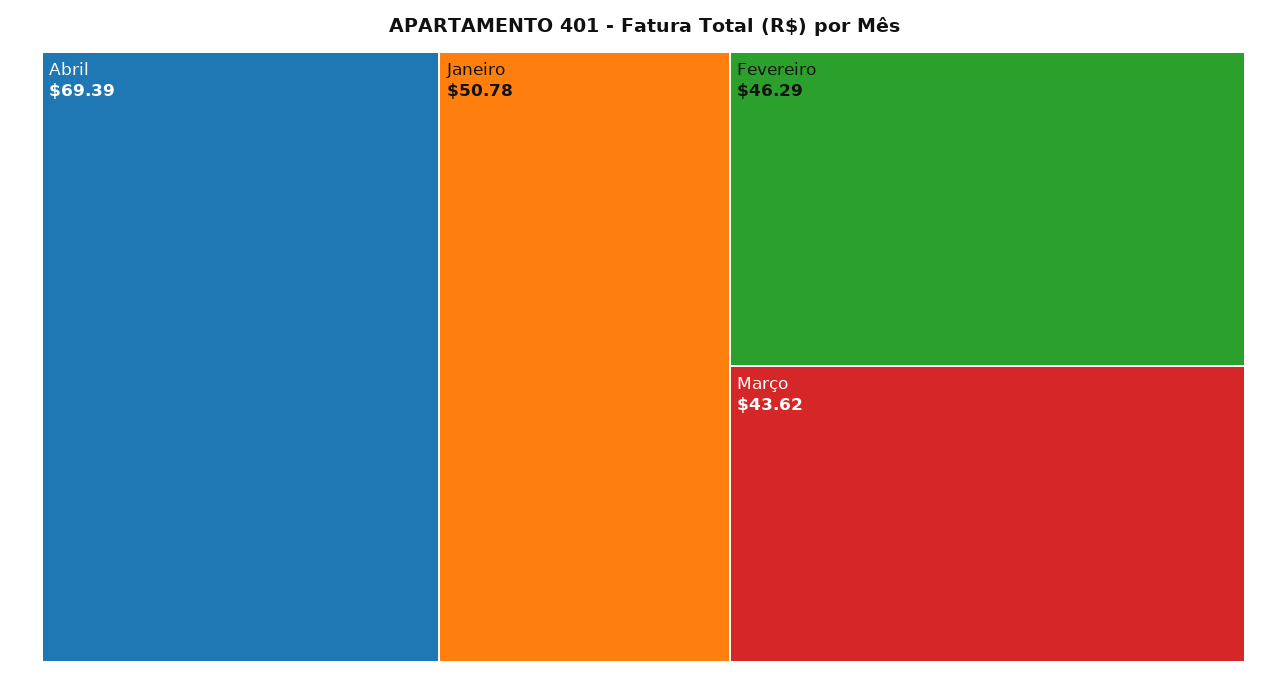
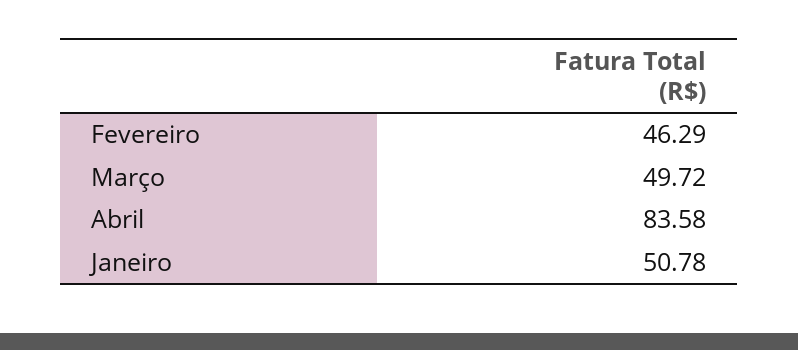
  {
-   "Abril": 69.39,
+   "Abril": 83.58,
    "Janeiro": 50.78,
    "Fevereiro": 46.29,
-   "Março": 43.62
+   "Março": 49.72
  }

